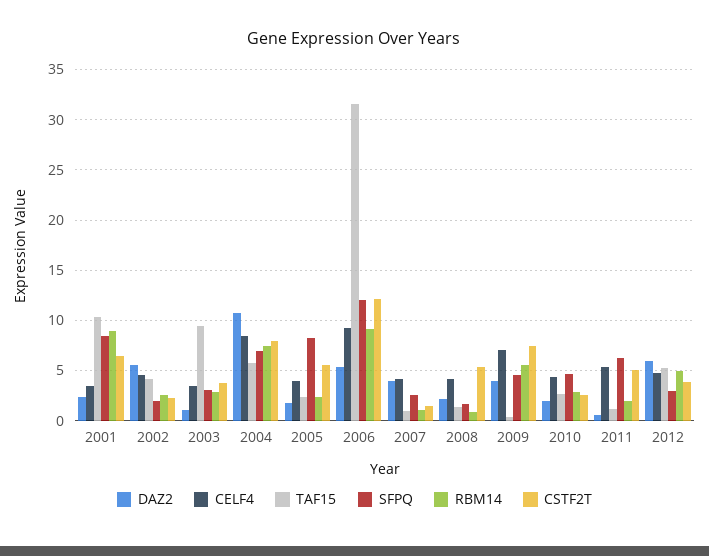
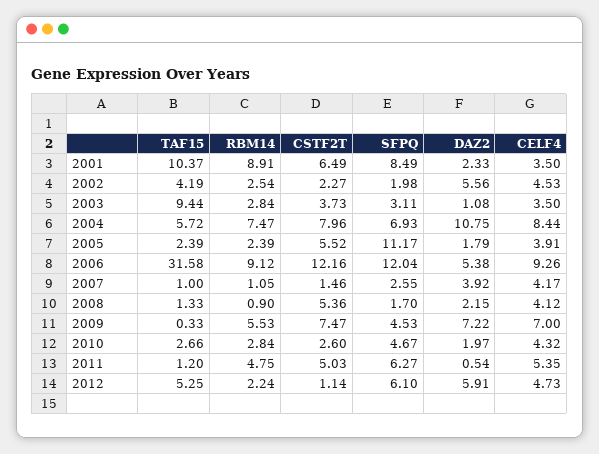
  {
    "DAZ2": {
      "2001": 2.33,
      "2002": 5.56,
      "2003": 1.08,
      "2004": 10.75,
      "2005": 1.79,
      "2006": 5.38,
      "2007": 3.92,
      "2008": 2.15,
-     "2009": 4,
+     "2009": 7.22,
      "2010": 1.97,
      "2011": 0.54,
      "2012": 5.91
    },
    "CELF4": {
      "2001": 3.5,
      "2002": 4.53,
      "2003": 3.5,
      "2004": 8.44,
      "2005": 3.91,
      "2006": 9.26,
      "2007": 4.17,
      "2008": 4.12,
      "2009": 7,
      "2010": 4.32,
      "2011": 5.35,
      "2012": 4.73
    },
    "TAF15": {
      "2001": 10.37,
      "2002": 4.19,
      "2003": 9.44,
      "2004": 5.72,
      "2005": 2.39,
      "2006": 31.58,
      "2007": 1,
      "2008": 1.33,
      "2009": 0.33,
      "2010": 2.66,
      "2011": 1.2,
      "2012": 5.25
    },
    "SFPQ": {
      "2001": 8.49,
      "2002": 1.98,
      "2003": 3.11,
      "2004": 6.93,
-     "2005": 8,
+     "2005": 11.17,
      "2006": 12.04,
      "2007": 2.55,
      "2008": 1.7,
      "2009": 4.53,
      "2010": 4.67,
      "2011": 6.27,
-     "2012": 3
+     "2012": 6.1
    },
    "RBM14": {
      "2001": 8.91,
      "2002": 2.54,
      "2003": 2.84,
      "2004": 7.47,
      "2005": 2.39,
      "2006": 9.12,
      "2007": 1.05,
      "2008": 0.9,
      "2009": 5.53,
      "2010": 2.84,
-     "2011": 2,
+     "2011": 4.75,
-     "2012": 5
+     "2012": 2.24
    },
    "CSTF2T": {
      "2001": 6.49,
      "2002": 2.27,
      "2003": 3.73,
      "2004": 7.96,
      "2005": 5.52,
      "2006": 12.16,
      "2007": 1.46,
      "2008": 5.36,
      "2009": 7.47,
      "2010": 2.6,
      "2011": 5.03,
-     "2012": 4
+     "2012": 1.14
    }
  }

